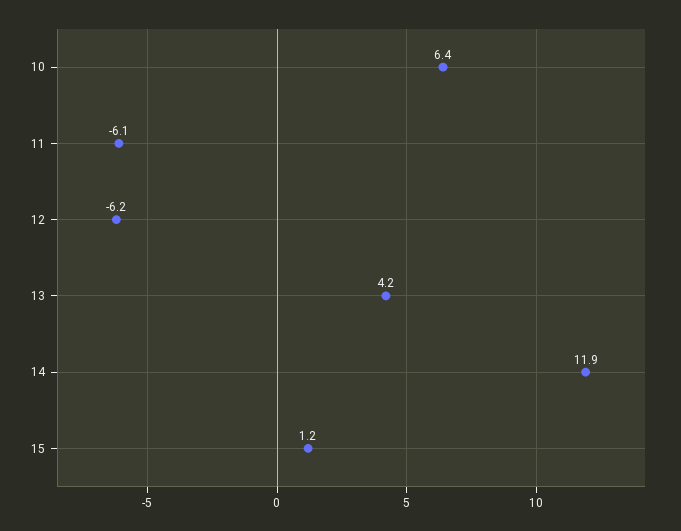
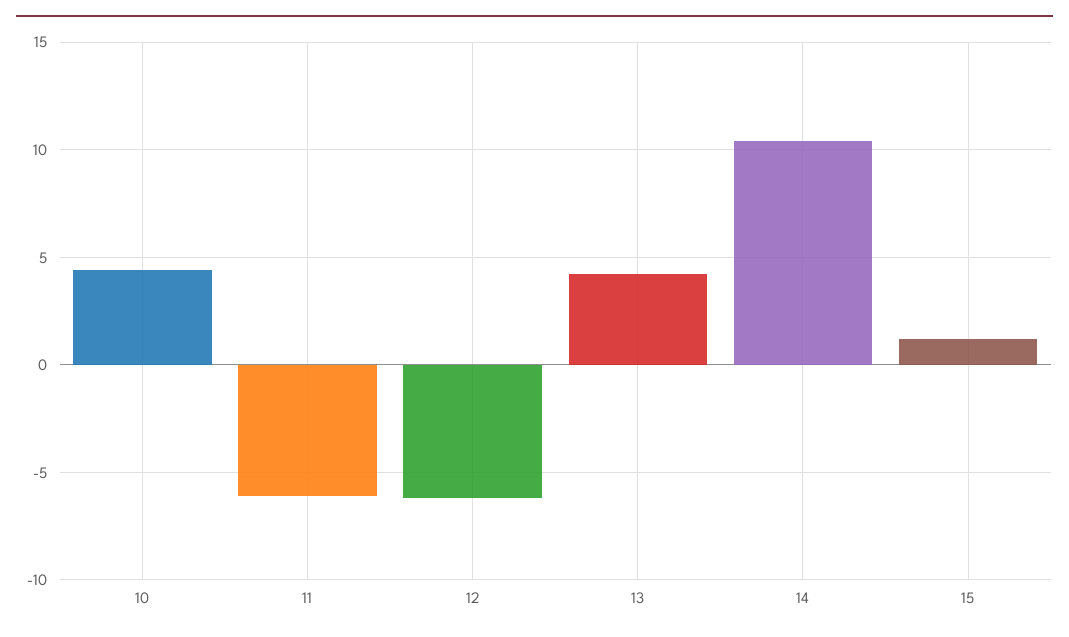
  {
-   "10": 6.4,
+   "10": 4.5,
    "11": -6.1,
    "12": -6.2,
    "13": 4.2,
-   "14": 11.9,
+   "14": 10.5,
    "15": 1.2
  }

